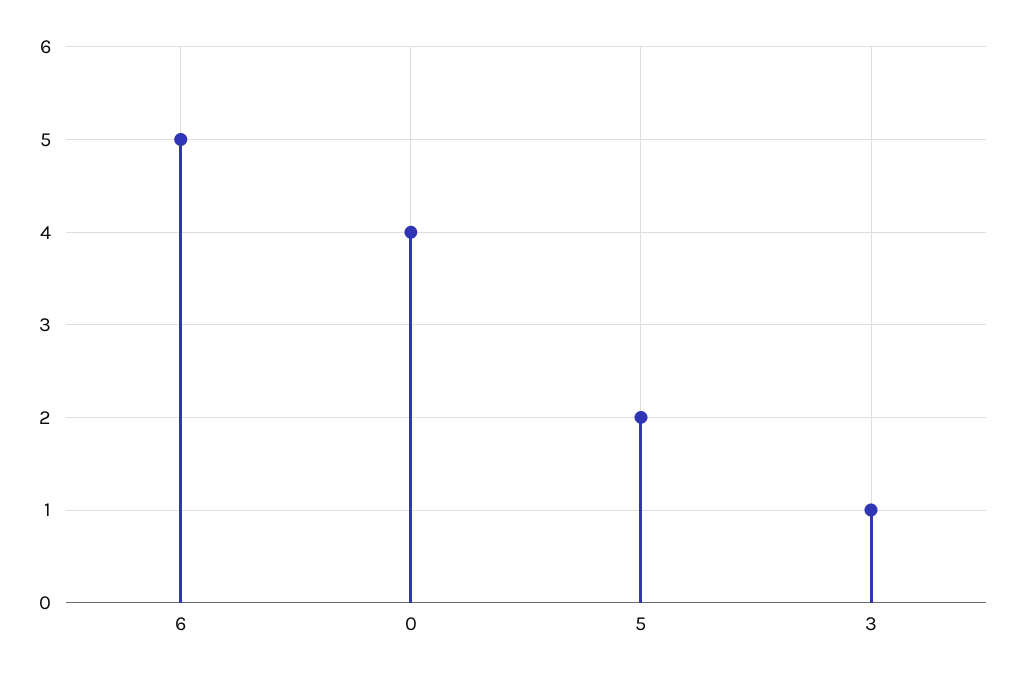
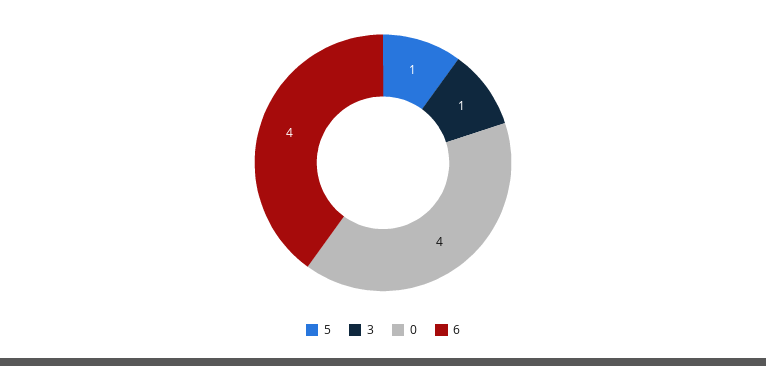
  {
-   "6": 5,
+   "6": 4,
    "0": 4,
-   "5": 2,
+   "5": 1,
    "3": 1
  }

